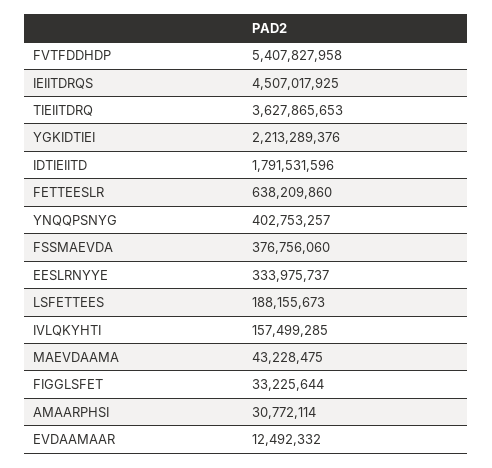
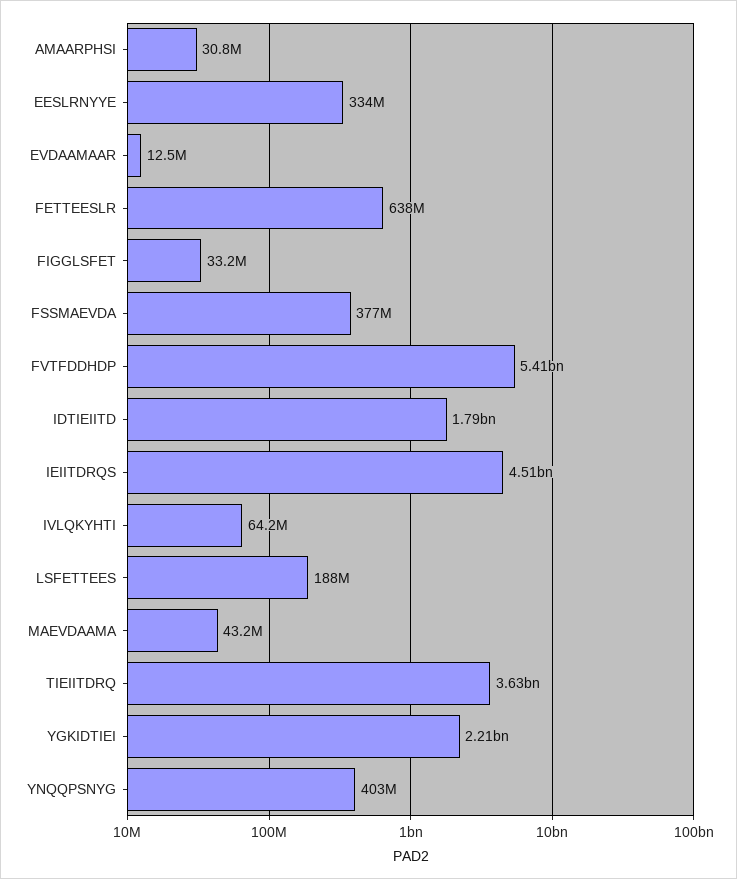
  {
    "FVTFDDHDP": 5407827958,
    "IEIITDRQS": 4507017925,
    "TIEIITDRQ": 3627865653,
    "YGKIDTIEI": 2213289376,
    "IDTIEIITD": 1791531596,
    "FETTEESLR": 638209860,
    "YNQQPSNYG": 402753257,
    "FSSMAEVDA": 376756060,
    "EESLRNYYE": 333975737,
    "LSFETTEES": 188155673,
-   "IVLQKYHTI": 157499285,
+   "IVLQKYHTI": 64200000,
    "MAEVDAAMA": 43228475,
    "FIGGLSFET": 33225644,
    "AMAARPHSI": 30772114,
    "EVDAAMAAR": 12492332
  }

